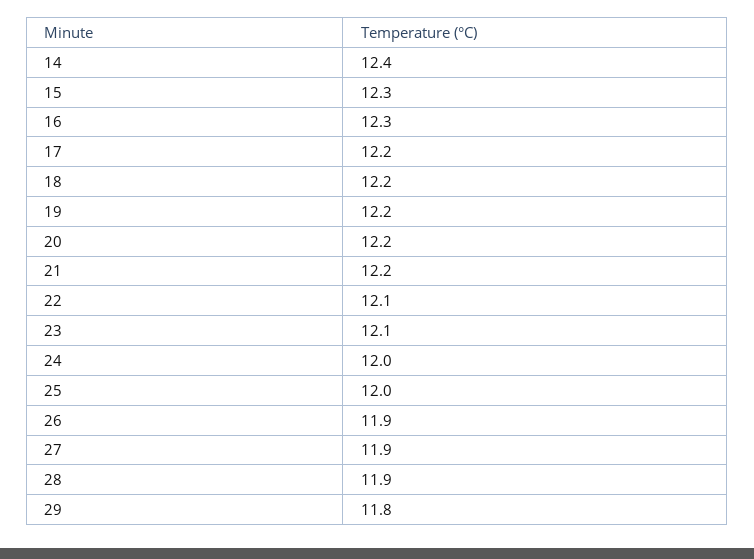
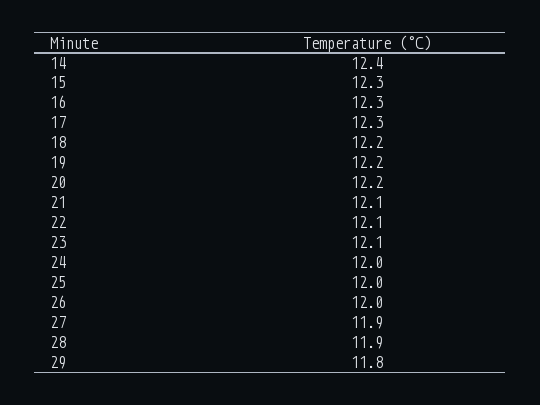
  {
    "14": 12.4,
    "15": 12.3,
    "16": 12.3,
-   "17": 12.2,
+   "17": 12.3,
    "18": 12.2,
    "19": 12.2,
    "20": 12.2,
-   "21": 12.2,
+   "21": 12.1,
    "22": 12.1,
    "23": 12.1,
    "24": 12,
    "25": 12,
-   "26": 11.9,
+   "26": 12,
    "27": 11.9,
    "28": 11.9,
    "29": 11.8
  }

